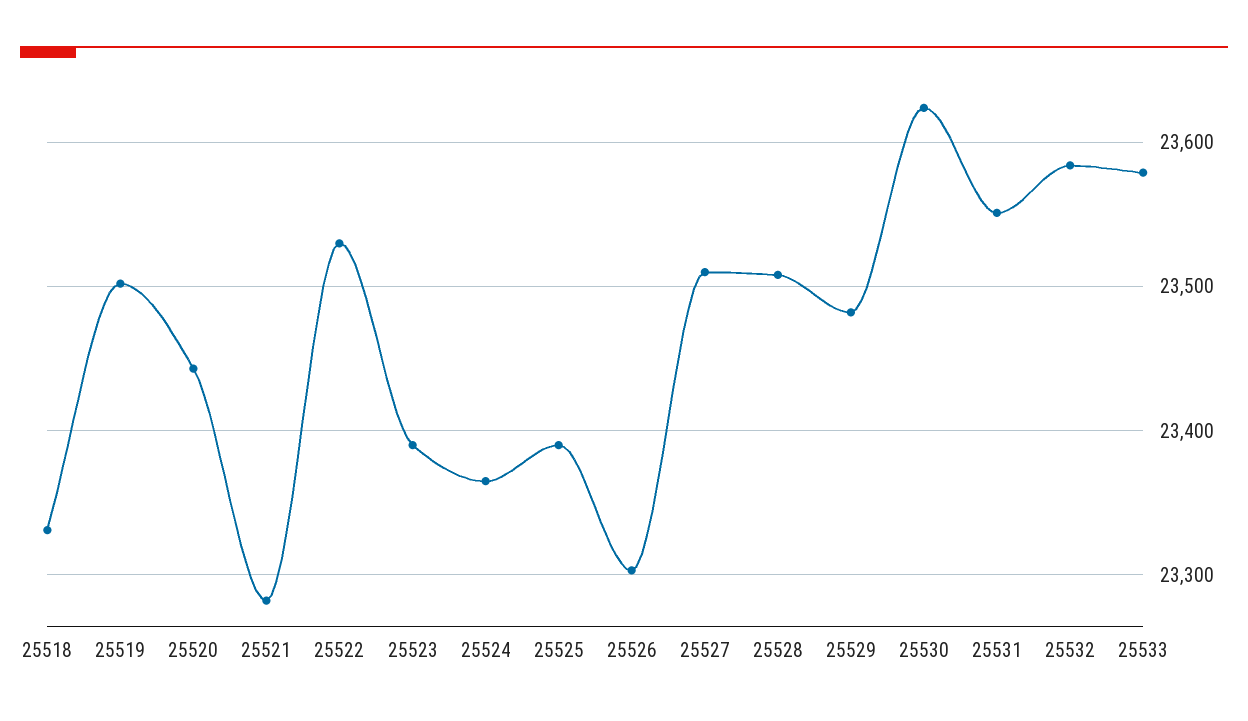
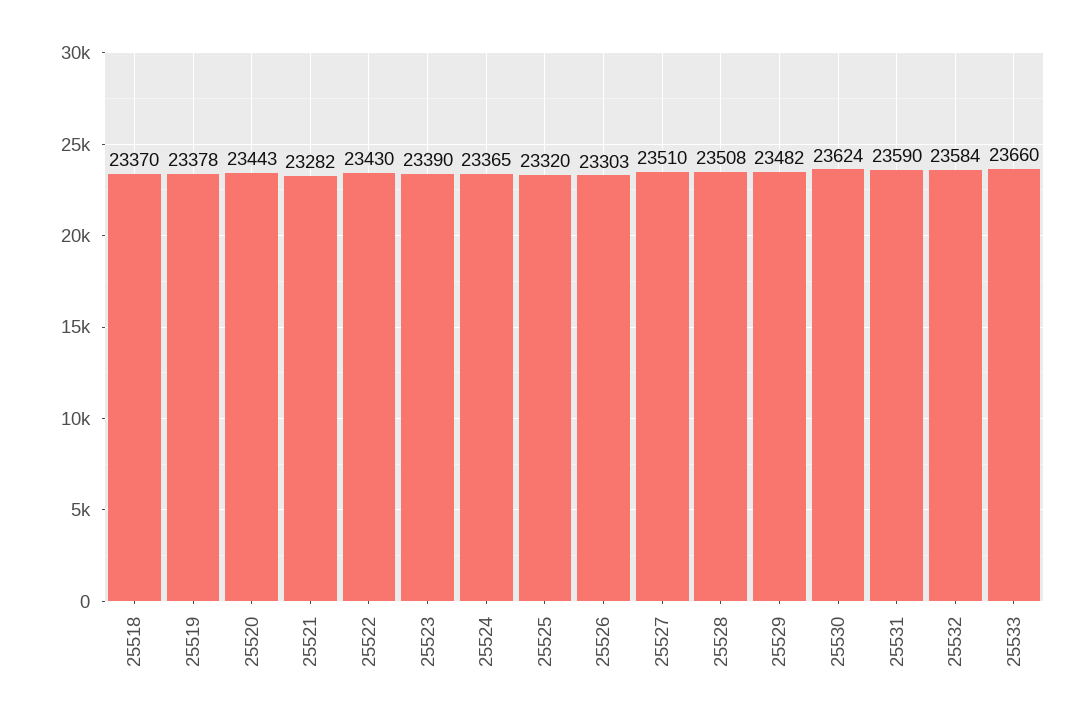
  {
-   "25518": 23330,
+   "25518": 23370,
-   "25519": 23500,
+   "25519": 23378,
    "25520": 23443,
    "25521": 23282,
-   "25522": 23530,
+   "25522": 23430,
    "25523": 23390,
    "25524": 23365,
-   "25525": 23390,
+   "25525": 23320,
    "25526": 23303,
    "25527": 23510,
    "25528": 23508,
    "25529": 23482,
    "25530": 23624,
-   "25531": 23550,
+   "25531": 23590,
    "25532": 23584,
-   "25533": 23580
+   "25533": 23660
  }

